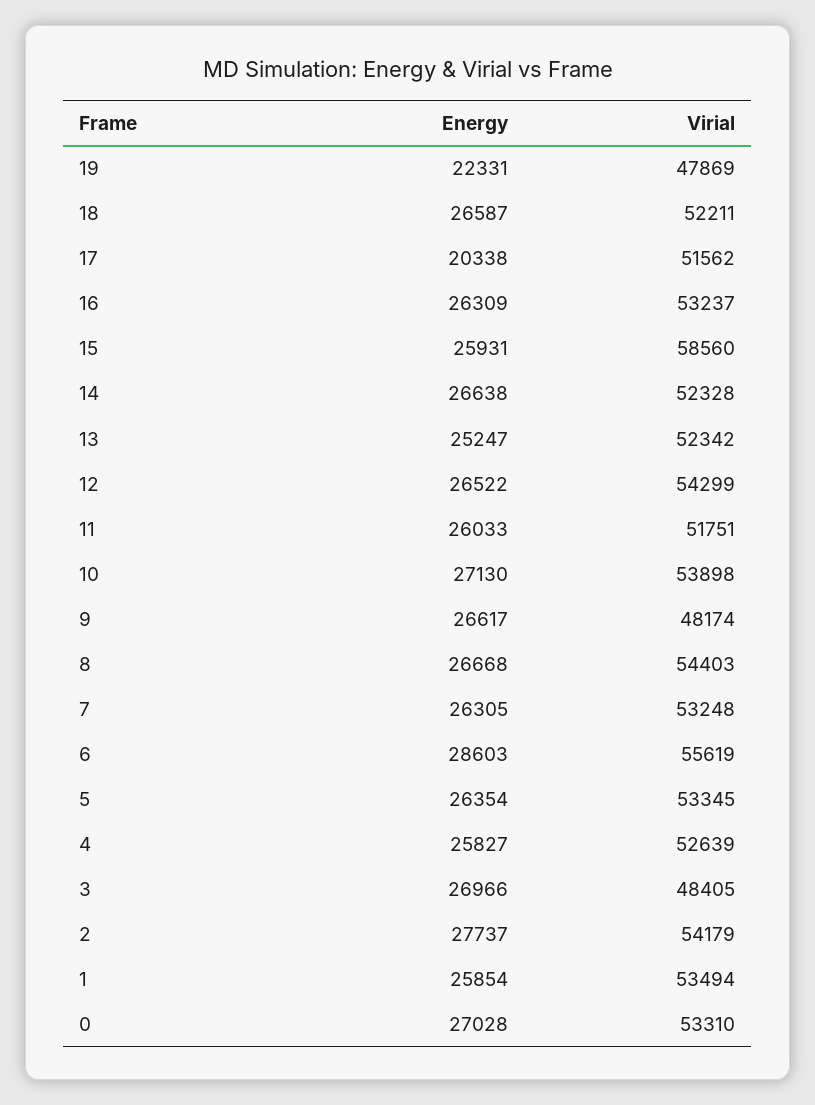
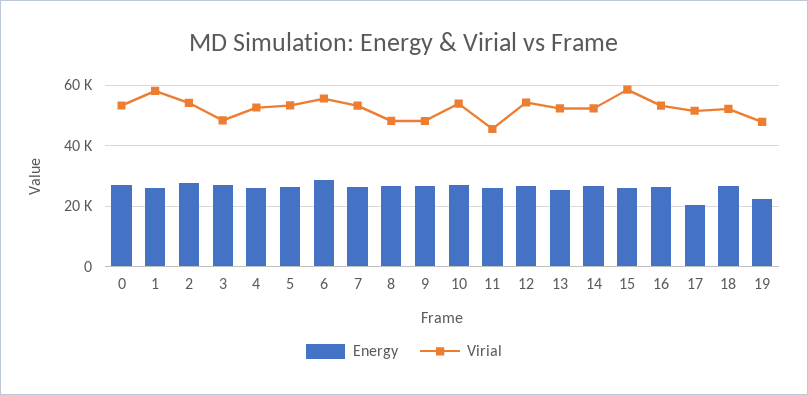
  {
    "Energy": {
      "19": 22331,
      "18": 26587,
      "17": 20338,
      "16": 26309,
      "15": 25931,
      "14": 26638,
      "13": 25247,
      "12": 26522,
      "11": 26033,
      "10": 27130,
      "9": 26617,
      "8": 26668,
      "7": 26305,
      "6": 28603,
      "5": 26354,
      "4": 25827,
      "3": 26966,
      "2": 27737,
      "1": 25854,
      "0": 27028
    },
    "Virial": {
      "19": 47869,
      "18": 52211,
      "17": 51562,
      "16": 53237,
      "15": 58560,
      "14": 52328,
      "13": 52342,
      "12": 54299,
-     "11": 51751,
+     "11": 46000,
      "10": 53898,
      "9": 48174,
-     "8": 54403,
+     "8": 48000,
      "7": 53248,
      "6": 55619,
      "5": 53345,
      "4": 52639,
      "3": 48405,
      "2": 54179,
-     "1": 53494,
+     "1": 58000,
      "0": 53310
    }
  }

